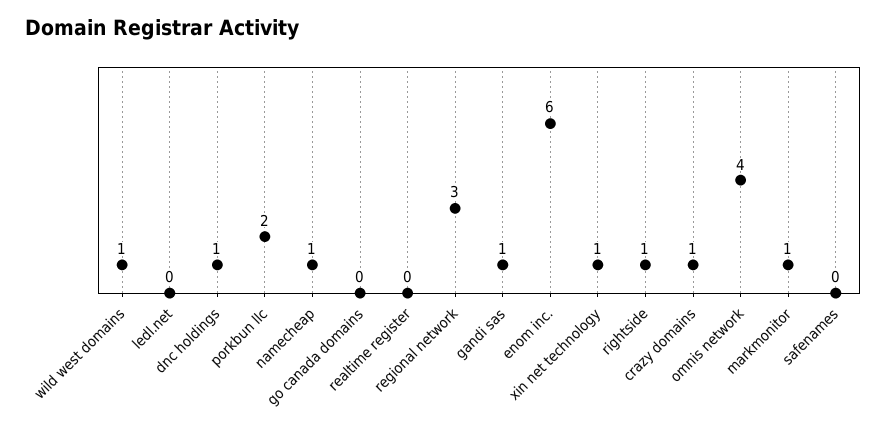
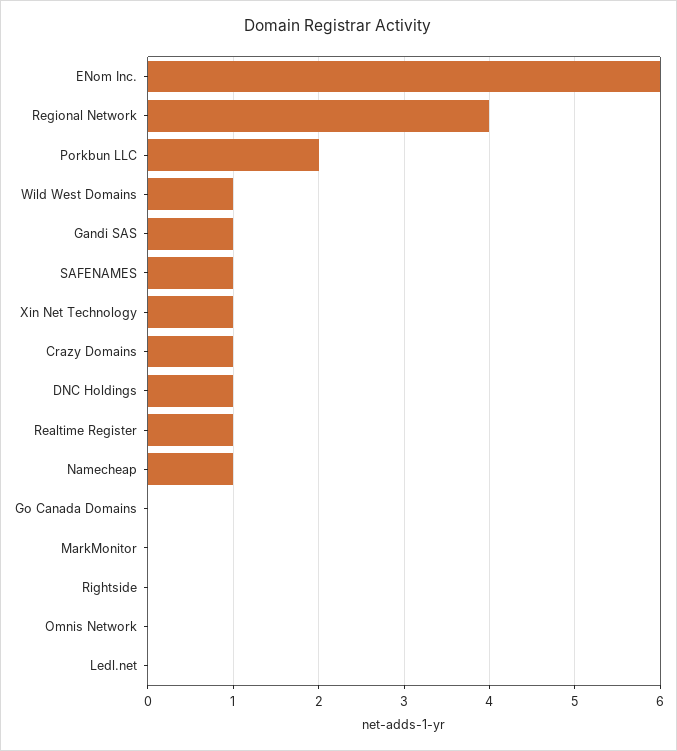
  {
    "wild west domains": 1,
    "ledl.net": 0,
    "dnc holdings": 1,
    "porkbun llc": 2,
    "namecheap": 1,
    "go canada domains": 0,
-   "realtime register": 0,
+   "realtime register": 1,
-   "regional network": 3,
+   "regional network": 4,
    "gandi sas": 1,
    "enom inc.": 6,
    "xin net technology": 1,
-   "rightside": 1,
+   "rightside": 0,
    "crazy domains": 1,
-   "omnis network": 4,
+   "omnis network": 0,
-   "markmonitor": 1,
+   "markmonitor": 0,
-   "safenames": 0
+   "safenames": 1
  }

